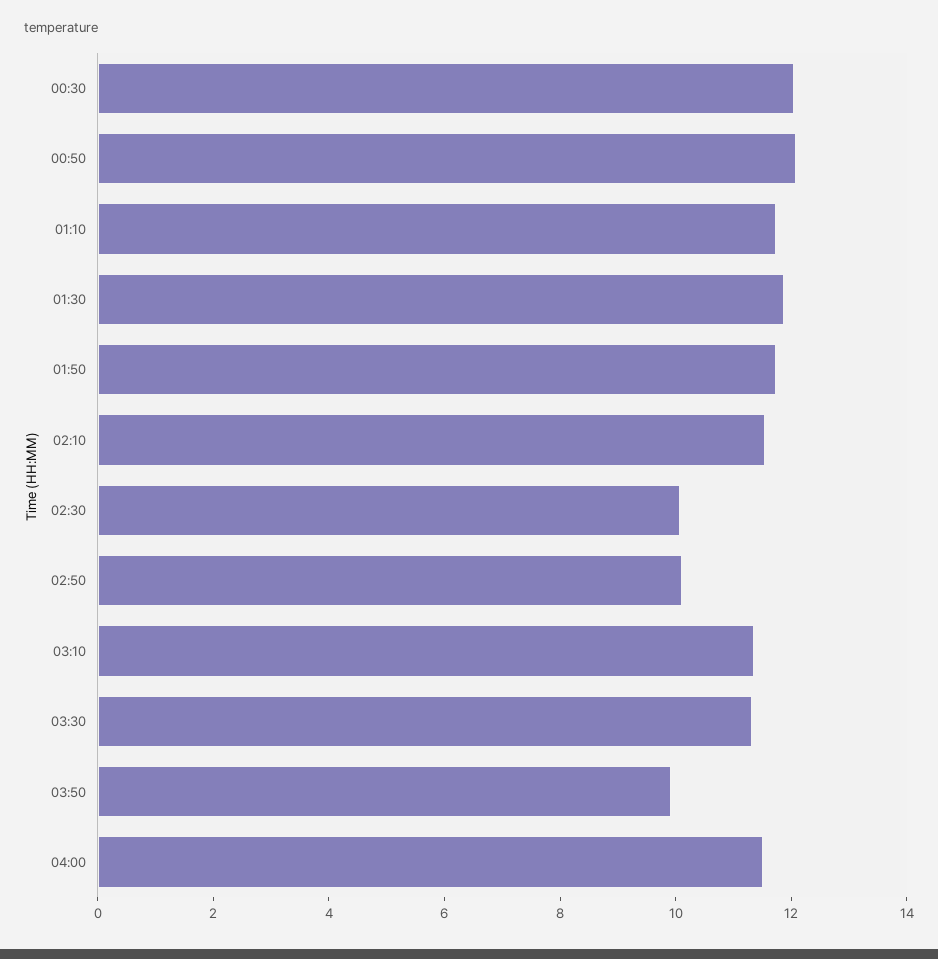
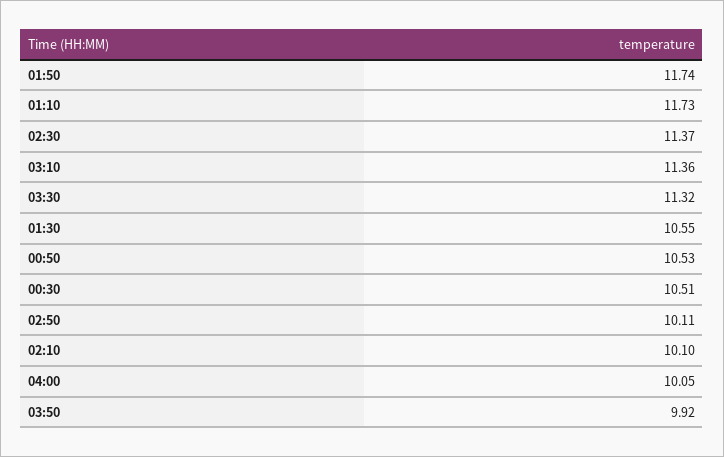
  {
-   "00:30": 12,
+   "00:30": 10.51,
-   "00:50": 12,
+   "00:50": 10.53,
    "01:10": 11.73,
-   "01:30": 12,
+   "01:30": 10.55,
    "01:50": 11.74,
-   "02:10": 11.5,
+   "02:10": 10.1,
-   "02:30": 10,
+   "02:30": 11.37,
    "02:50": 10.11,
    "03:10": 11.36,
    "03:30": 11.32,
    "03:50": 9.92,
-   "04:00": 11.5
+   "04:00": 10.05
  }

